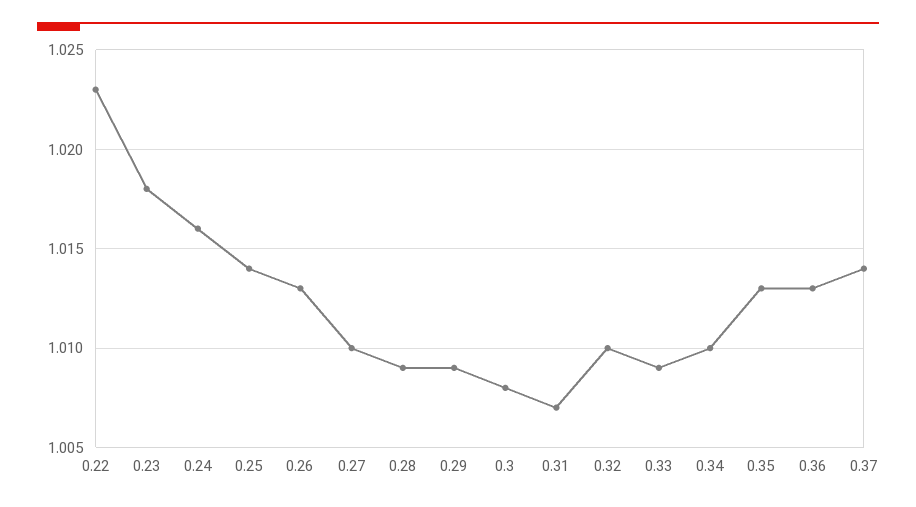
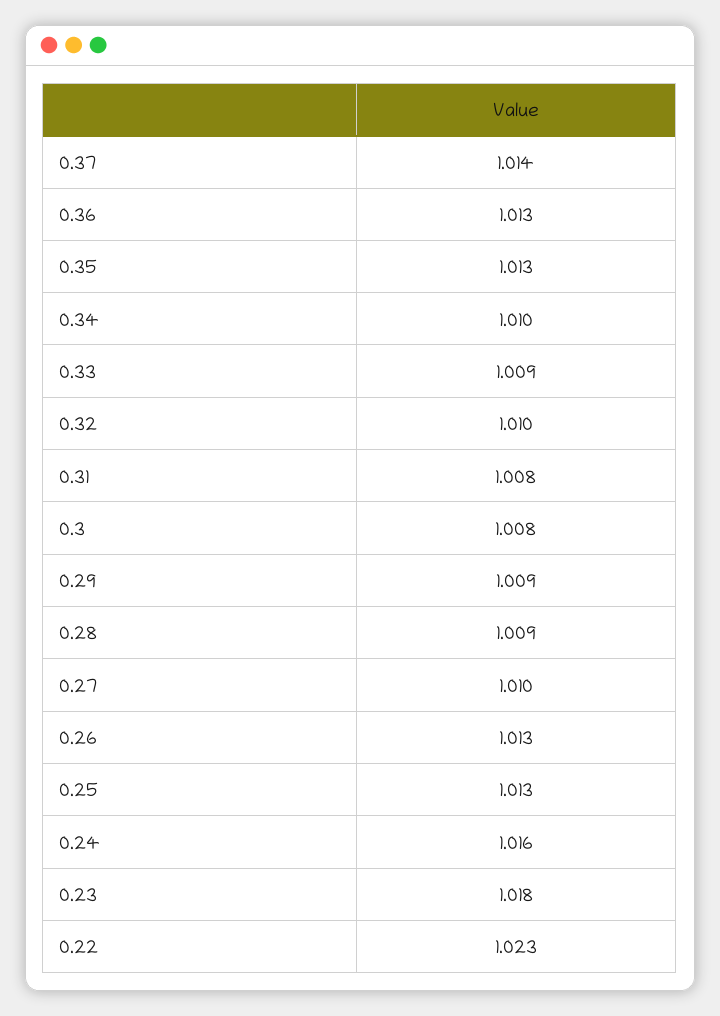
  {
    "0.22": 1.023,
    "0.23": 1.018,
    "0.24": 1.016,
-   "0.25": 1.014,
+   "0.25": 1.013,
    "0.26": 1.013,
    "0.27": 1.01,
    "0.28": 1.009,
    "0.29": 1.009,
    "0.3": 1.008,
-   "0.31": 1.007,
+   "0.31": 1.008,
    "0.32": 1.01,
    "0.33": 1.009,
    "0.34": 1.01,
    "0.35": 1.013,
    "0.36": 1.013,
    "0.37": 1.014
  }

